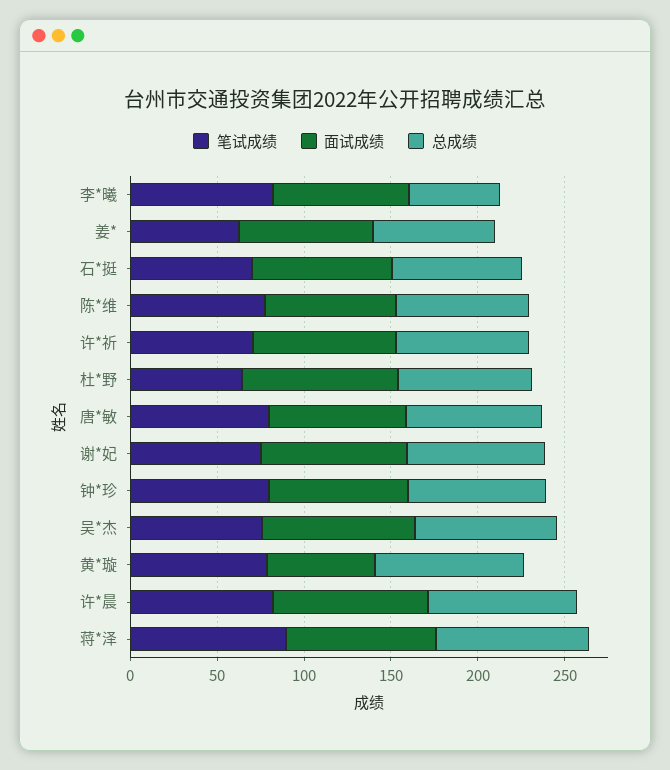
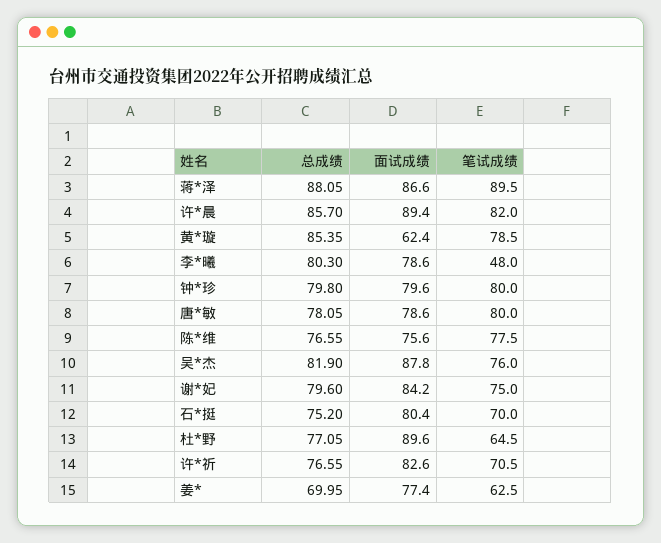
  {
    "笔试成绩": {
-     "李*曦": 80,
+     "李*曦": 48,
      "姜*": 62.5,
      "石*挺": 70,
      "陈*维": 77.5,
      "许*祈": 70.5,
      "杜*野": 64.5,
      "唐*敏": 80,
      "谢*妃": 75,
      "钟*珍": 80,
      "吴*杰": 76,
      "黄*璇": 78.5,
      "许*晨": 82,
      "蒋*泽": 89.5
    },
    "面试成绩": {
      "李*曦": 78.6,
      "姜*": 77.4,
      "石*挺": 80.4,
      "陈*维": 75.6,
      "许*祈": 82.6,
      "杜*野": 89.6,
      "唐*敏": 78.6,
      "谢*妃": 84.2,
      "钟*珍": 79.6,
      "吴*杰": 87.8,
      "黄*璇": 62.4,
      "许*晨": 89.4,
      "蒋*泽": 86.6
    },
    "总成绩": {
-     "李*曦": 50,
+     "李*曦": 80.3,
      "姜*": 69.95,
      "石*挺": 75.2,
      "陈*维": 76.55,
      "许*祈": 76.55,
      "杜*野": 77.05,
      "唐*敏": 78.05,
      "谢*妃": 79.6,
      "钟*珍": 79.8,
      "吴*杰": 81.9,
      "黄*璇": 85.35,
      "许*晨": 85.7,
      "蒋*泽": 88.05
    }
  }

